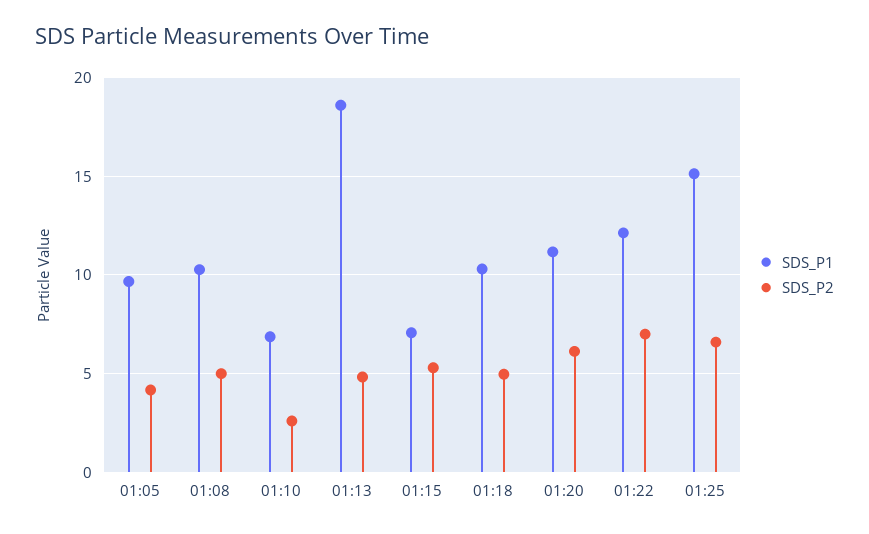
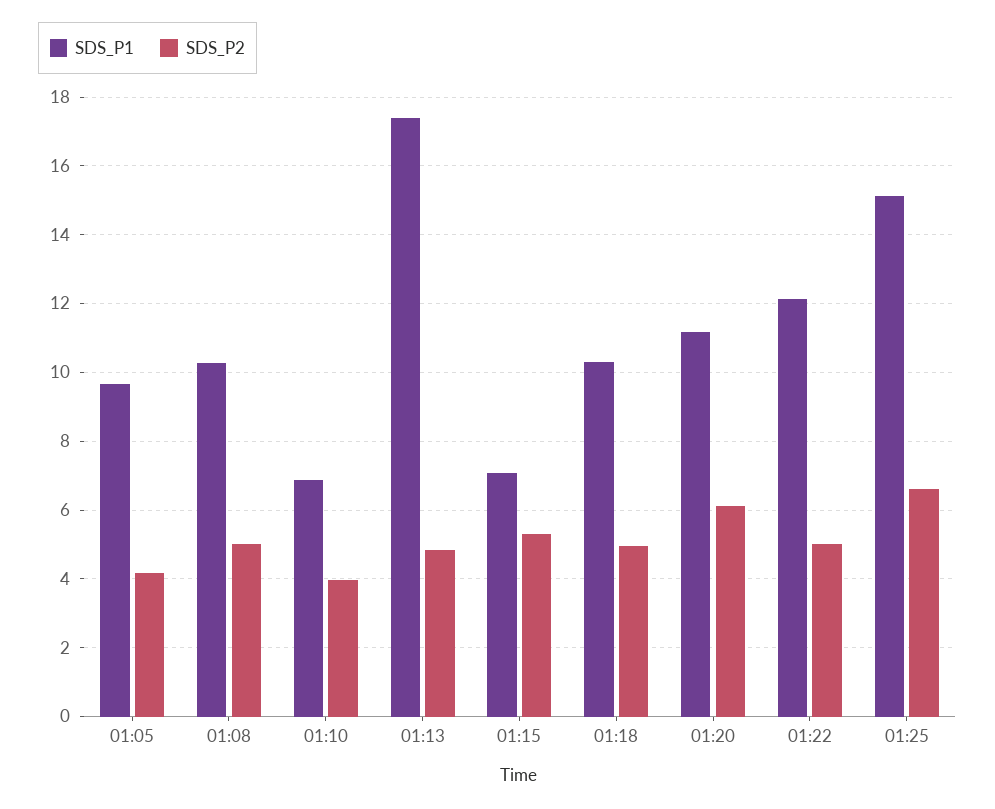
  {
    "SDS_P1": {
      "01:05": 9.6,
      "01:08": 10.2,
      "01:10": 6.8,
-     "01:13": 18.5,
+     "01:13": 17.4,
      "01:15": 7,
      "01:18": 10.4,
      "01:20": 11.2,
      "01:22": 12.2,
      "01:25": 15.2
    },
    "SDS_P2": {
      "01:05": 4.2,
      "01:08": 5,
-     "01:10": 2.5,
+     "01:10": 4,
      "01:13": 4.8,
      "01:15": 5.4,
      "01:18": 5,
      "01:20": 6.2,
-     "01:22": 7,
+     "01:22": 5,
      "01:25": 6.6
    }
  }

